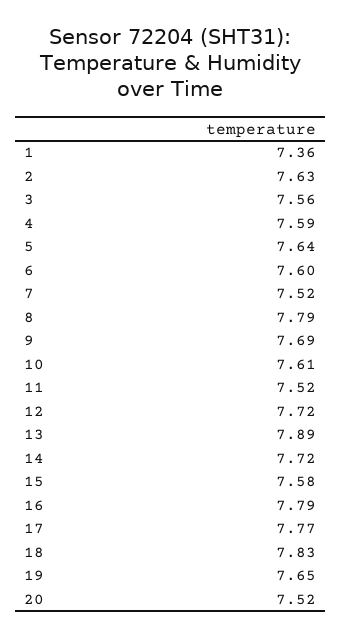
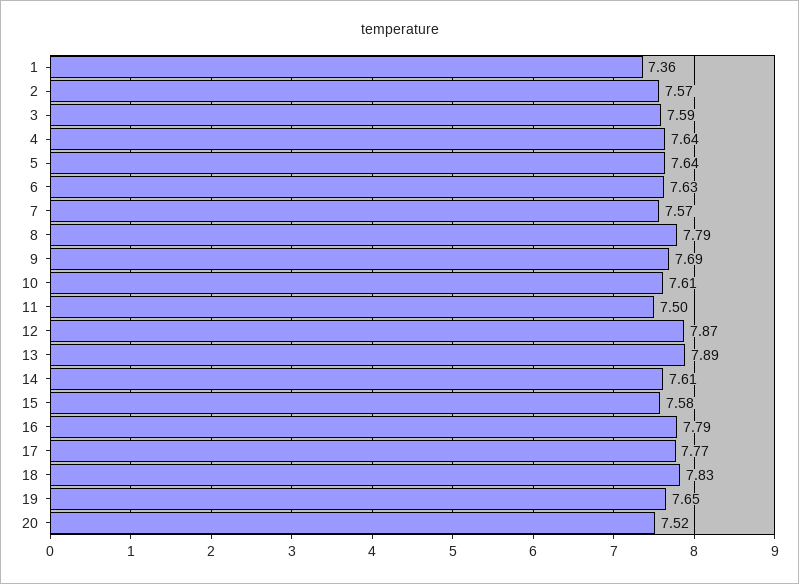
  {
    "1": 7.36,
-   "2": 7.63,
+   "2": 7.57,
-   "3": 7.56,
+   "3": 7.59,
-   "4": 7.59,
+   "4": 7.64,
    "5": 7.64,
-   "6": 7.6,
+   "6": 7.63,
-   "7": 7.52,
+   "7": 7.57,
    "8": 7.79,
    "9": 7.69,
    "10": 7.61,
-   "11": 7.52,
+   "11": 7.5,
-   "12": 7.72,
+   "12": 7.87,
    "13": 7.89,
-   "14": 7.72,
+   "14": 7.61,
    "15": 7.58,
    "16": 7.79,
    "17": 7.77,
    "18": 7.83,
    "19": 7.65,
    "20": 7.52
  }

